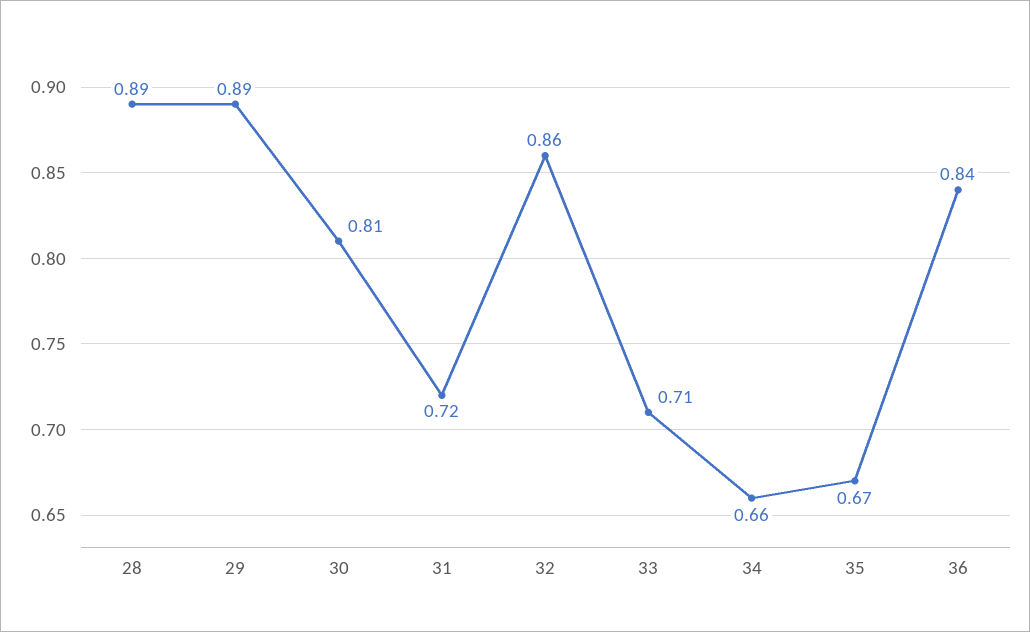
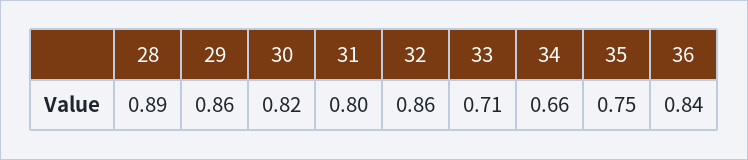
  {
    "28": 0.89,
-   "29": 0.89,
+   "29": 0.86,
-   "30": 0.81,
+   "30": 0.82,
-   "31": 0.72,
+   "31": 0.8,
    "32": 0.86,
    "33": 0.71,
    "34": 0.66,
-   "35": 0.67,
+   "35": 0.75,
    "36": 0.84
  }

